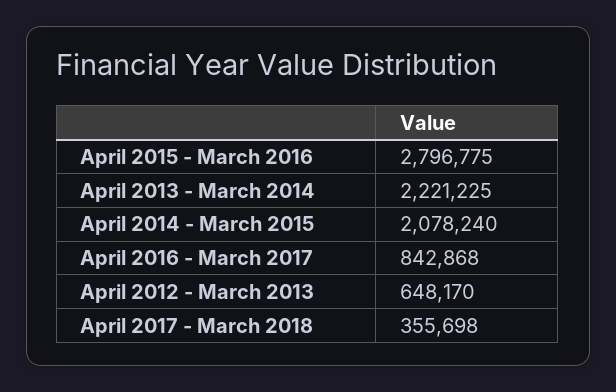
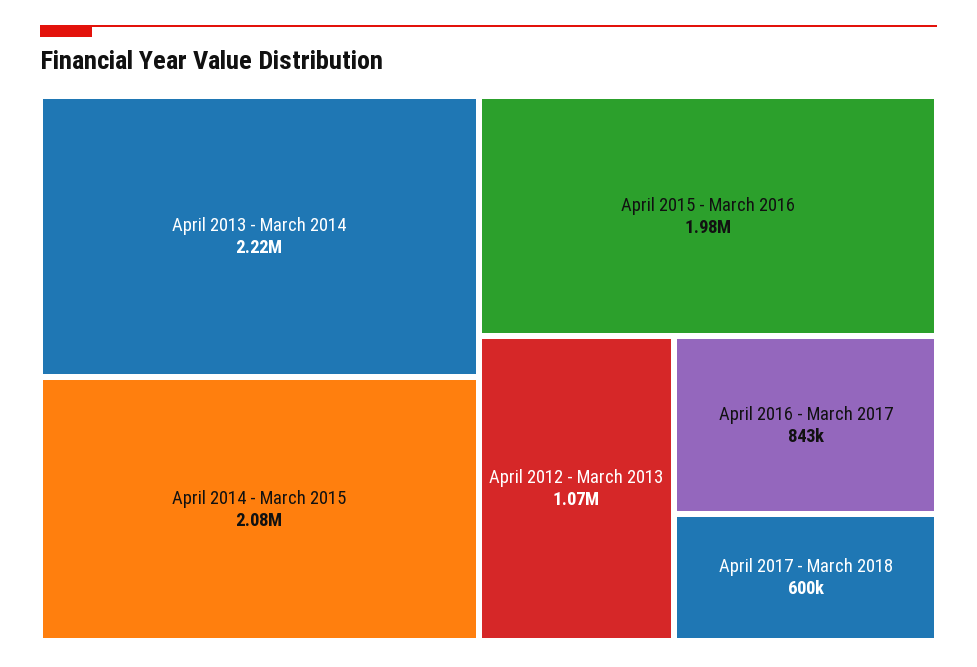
  {
-   "April 2015 - March 2016": 2796775,
+   "April 2015 - March 2016": 1980000,
    "April 2013 - March 2014": 2221225,
    "April 2014 - March 2015": 2078240,
    "April 2016 - March 2017": 842868,
-   "April 2012 - March 2013": 648170,
+   "April 2012 - March 2013": 1070000,
-   "April 2017 - March 2018": 355698
+   "April 2017 - March 2018": 600000
  }

